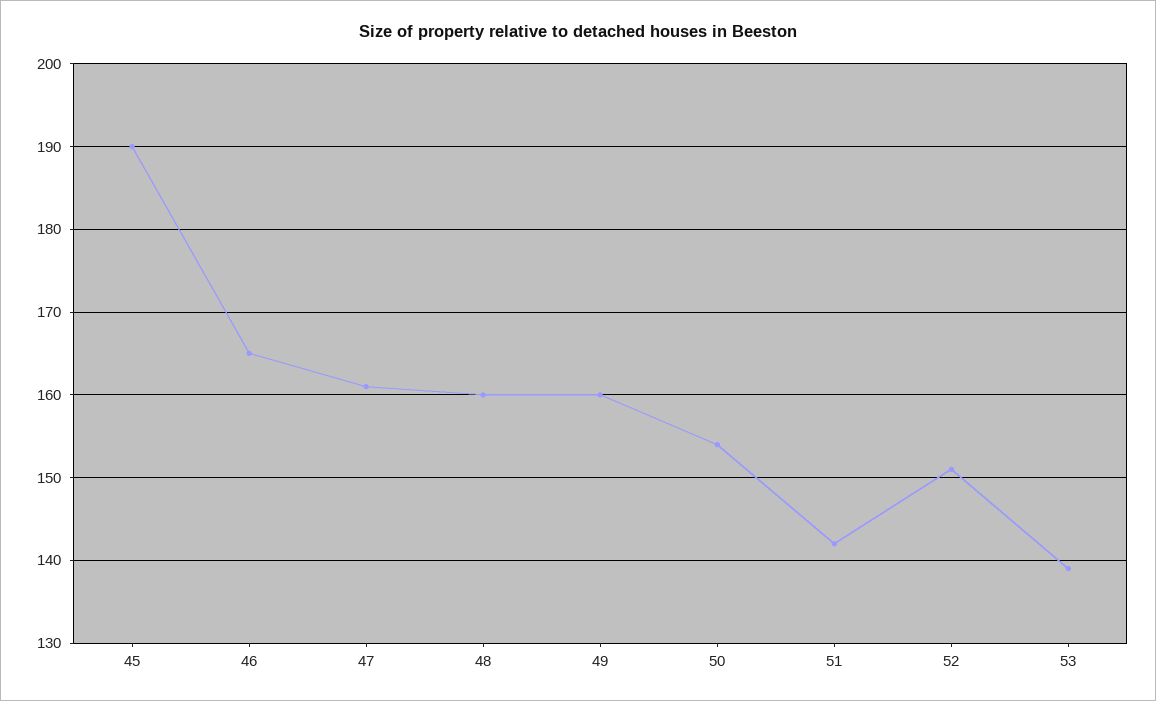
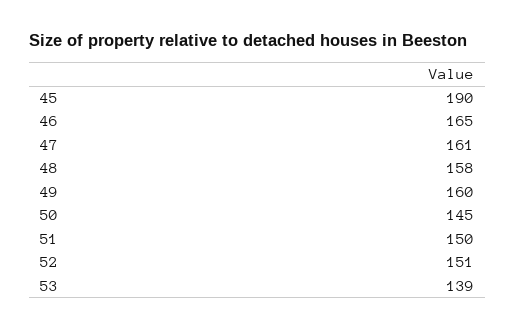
  {
    "45": 190,
    "46": 165,
    "47": 161,
-   "48": 160,
+   "48": 158,
    "49": 160,
-   "50": 154,
+   "50": 145,
-   "51": 142,
+   "51": 150,
    "52": 151,
    "53": 139
  }

